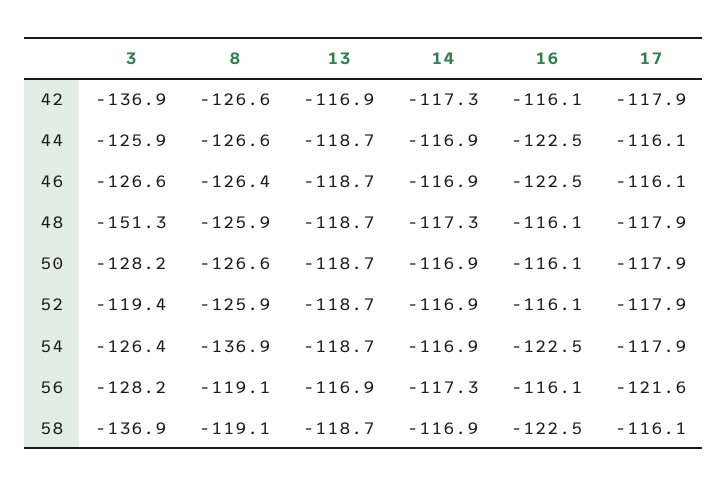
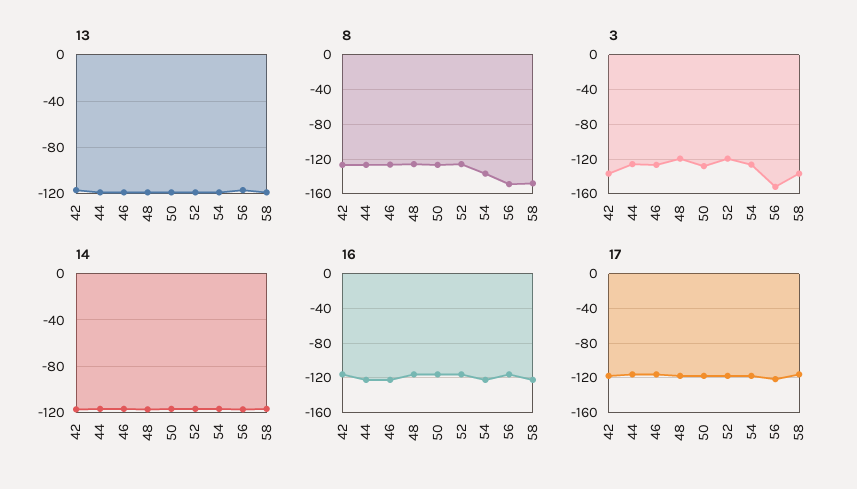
  {
    "3": {
      "42": -136.9,
      "44": -125.9,
      "46": -126.6,
-     "48": -151.3,
+     "48": -120,
      "50": -128.2,
      "52": -119.4,
      "54": -126.4,
-     "56": -128.2,
+     "56": -150,
      "58": -136.9
    },
    "8": {
      "42": -126.6,
      "44": -126.6,
      "46": -126.4,
      "48": -125.9,
      "50": -126.6,
      "52": -125.9,
      "54": -136.9,
-     "56": -119.1,
+     "56": -150,
-     "58": -119.1
+     "58": -150
    },
    "13": {
      "42": -116.9,
      "44": -118.7,
      "46": -118.7,
      "48": -118.7,
      "50": -118.7,
      "52": -118.7,
      "54": -118.7,
      "56": -116.9,
      "58": -118.7
    },
    "14": {
      "42": -117.3,
      "44": -116.9,
      "46": -116.9,
      "48": -117.3,
      "50": -116.9,
      "52": -116.9,
      "54": -116.9,
      "56": -117.3,
      "58": -116.9
    },
    "16": {
      "42": -116.1,
      "44": -122.5,
      "46": -122.5,
      "48": -116.1,
      "50": -116.1,
      "52": -116.1,
      "54": -122.5,
      "56": -116.1,
      "58": -122.5
    },
    "17": {
      "42": -117.9,
      "44": -116.1,
      "46": -116.1,
      "48": -117.9,
      "50": -117.9,
      "52": -117.9,
      "54": -117.9,
      "56": -121.6,
      "58": -116.1
    }
  }

